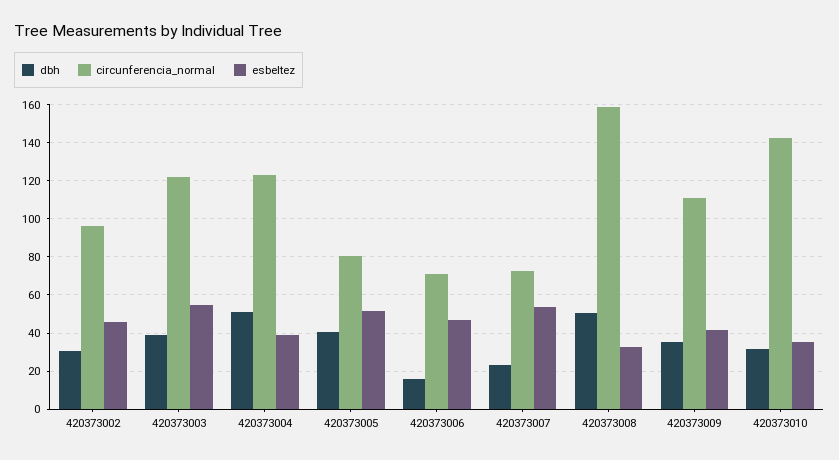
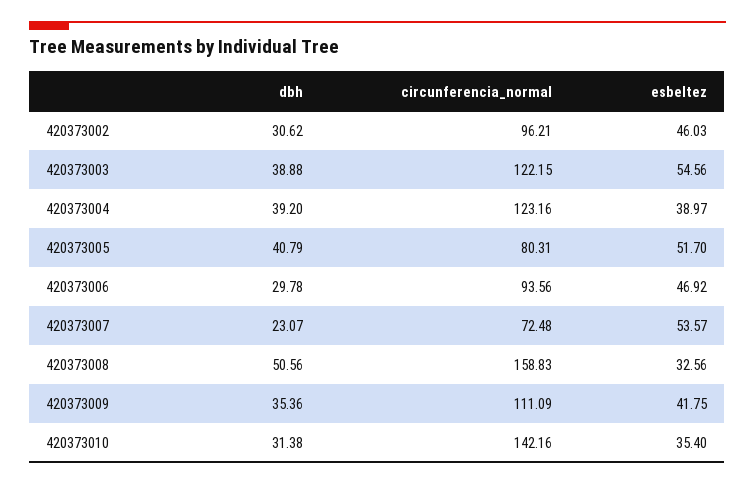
  {
    "dbh": {
      "420373002": 30.62,
      "420373003": 38.88,
-     "420373004": 50,
+     "420373004": 39.2,
      "420373005": 40.79,
-     "420373006": 15,
+     "420373006": 29.78,
      "420373007": 23.07,
      "420373008": 50.56,
      "420373009": 35.36,
      "420373010": 31.38
    },
    "circunferencia_normal": {
      "420373002": 96.21,
      "420373003": 122.15,
      "420373004": 123.16,
      "420373005": 80.31,
-     "420373006": 70,
+     "420373006": 93.56,
      "420373007": 72.48,
      "420373008": 158.83,
      "420373009": 111.09,
      "420373010": 142.16
    },
    "esbeltez": {
      "420373002": 46.03,
      "420373003": 54.56,
      "420373004": 38.97,
      "420373005": 51.7,
      "420373006": 46.92,
      "420373007": 53.57,
      "420373008": 32.56,
      "420373009": 41.75,
      "420373010": 35.4
    }
  }

